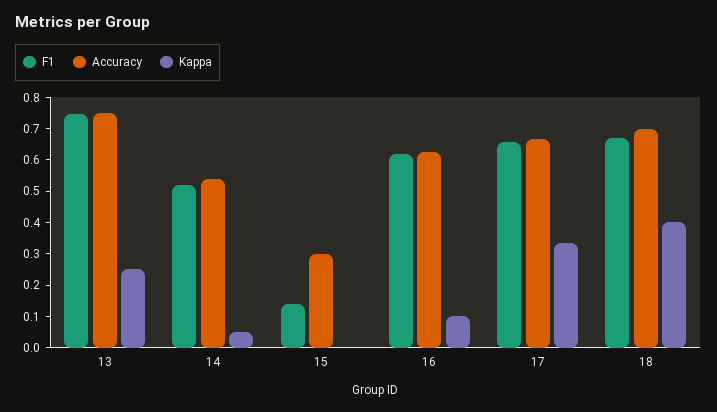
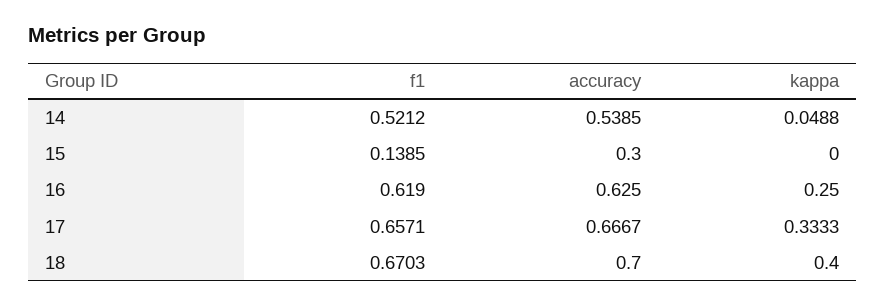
  {
    "F1": {
-     "13": 0.75,
      "14": 0.5212,
      "15": 0.1385,
      "16": 0.619,
      "17": 0.6571,
      "18": 0.6703
    },
    "Accuracy": {
-     "13": 0.75,
      "14": 0.5385,
      "15": 0.3,
      "16": 0.625,
      "17": 0.6667,
      "18": 0.7
    },
    "Kappa": {
-     "13": 0.25,
      "14": 0.0488,
      "15": 0,
-     "16": 0.1,
+     "16": 0.25,
      "17": 0.3333,
      "18": 0.4
    }
  }

